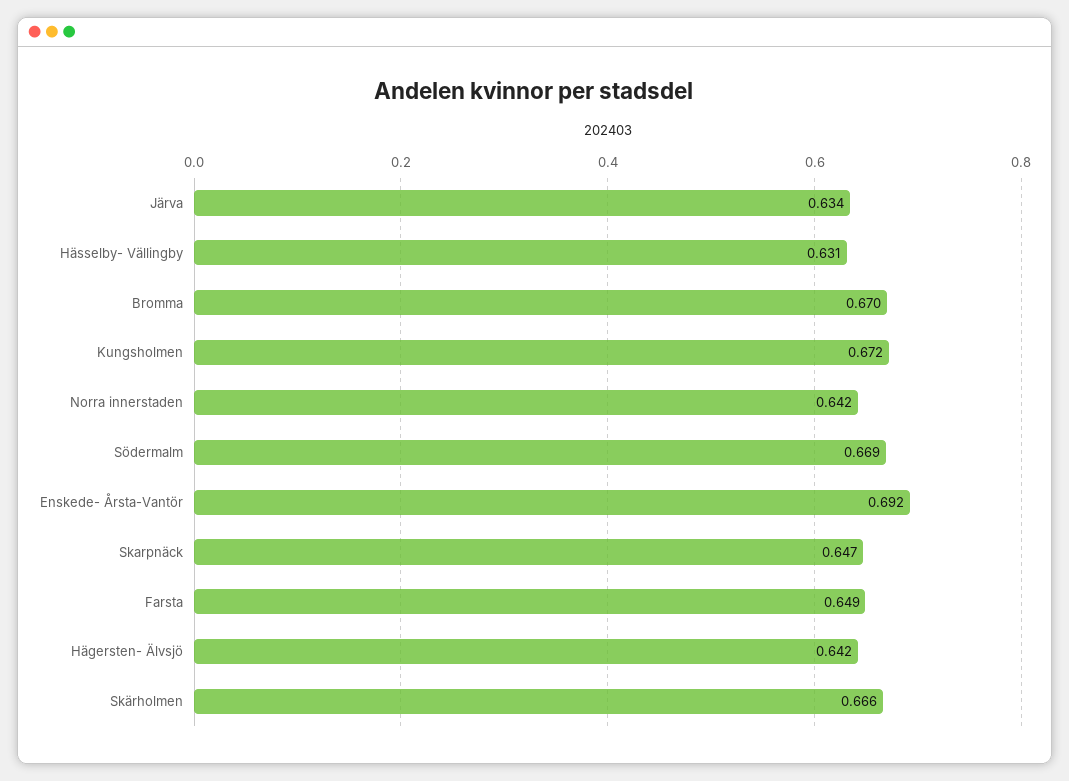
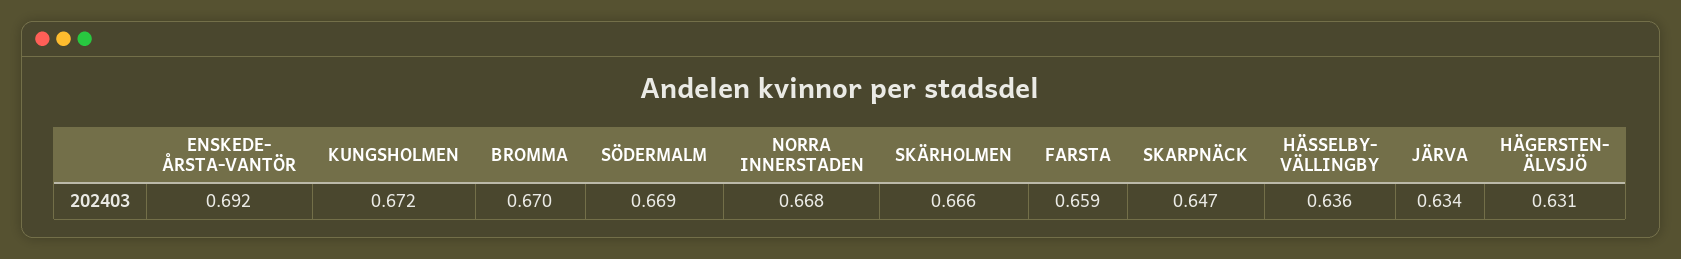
  {
    "Järva": 0.634,
-   "Hässelby- Vällingby": 0.631,
+   "Hässelby- Vällingby": 0.636,
    "Bromma": 0.67,
    "Kungsholmen": 0.672,
-   "Norra innerstaden": 0.642,
+   "Norra innerstaden": 0.668,
    "Södermalm": 0.669,
    "Enskede- Årsta-Vantör": 0.692,
    "Skarpnäck": 0.647,
-   "Farsta": 0.649,
+   "Farsta": 0.659,
-   "Hägersten- Älvsjö": 0.642,
+   "Hägersten- Älvsjö": 0.631,
    "Skärholmen": 0.666
  }

